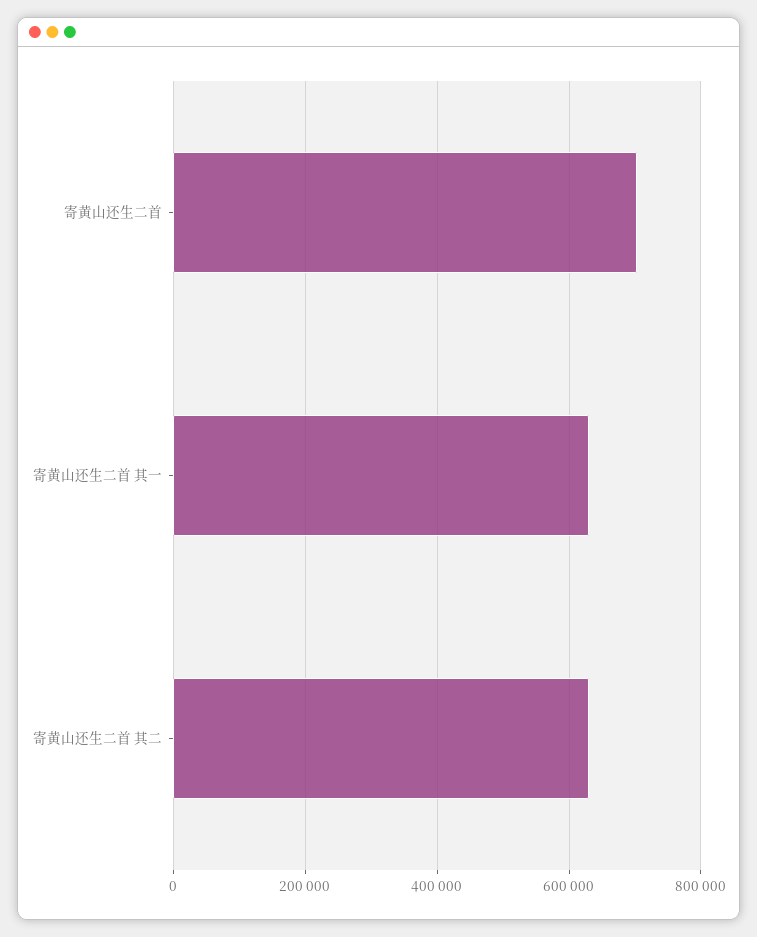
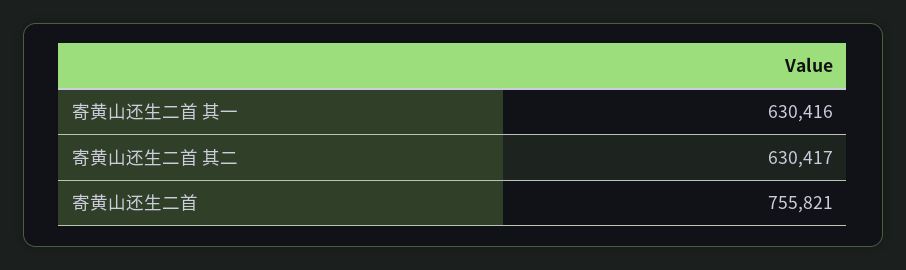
  {
-   "寄黄山还生二首": 700000,
+   "寄黄山还生二首": 755821,
    "寄黄山还生二首 其一": 630416,
    "寄黄山还生二首 其二": 630417
  }

